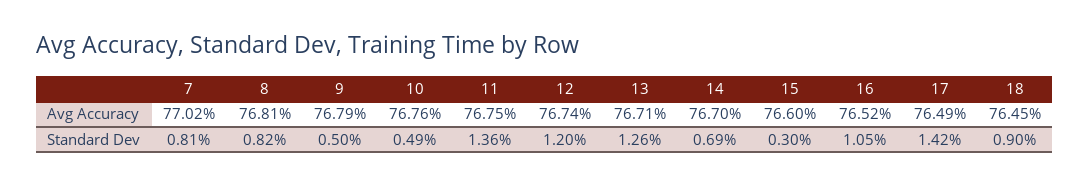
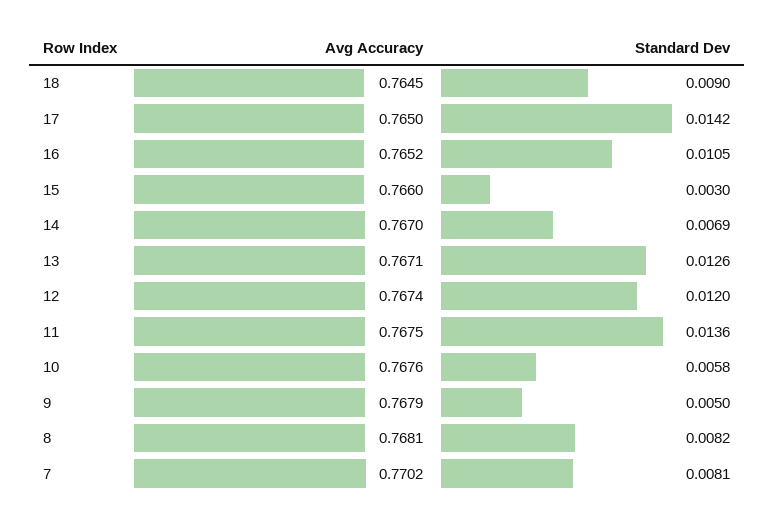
  {
    "7": {
      "Avg Accuracy": 0.7702,
      "Standard Dev": 0.0081
    },
    "8": {
      "Avg Accuracy": 0.7681,
      "Standard Dev": 0.0082
    },
    "9": {
      "Avg Accuracy": 0.7679,
      "Standard Dev": 0.005
    },
    "10": {
      "Avg Accuracy": 0.7676,
-     "Standard Dev": 0.0049
+     "Standard Dev": 0.0058
    },
    "11": {
      "Avg Accuracy": 0.7675,
      "Standard Dev": 0.0136
    },
    "12": {
      "Avg Accuracy": 0.7674,
      "Standard Dev": 0.012
    },
    "13": {
      "Avg Accuracy": 0.7671,
      "Standard Dev": 0.0126
    },
    "14": {
      "Avg Accuracy": 0.767,
      "Standard Dev": 0.0069
    },
    "15": {
      "Avg Accuracy": 0.766,
      "Standard Dev": 0.003
    },
    "16": {
      "Avg Accuracy": 0.7652,
      "Standard Dev": 0.0105
    },
    "17": {
-     "Avg Accuracy": 0.7649,
+     "Avg Accuracy": 0.765,
      "Standard Dev": 0.0142
    },
    "18": {
      "Avg Accuracy": 0.7645,
      "Standard Dev": 0.009
    }
  }

